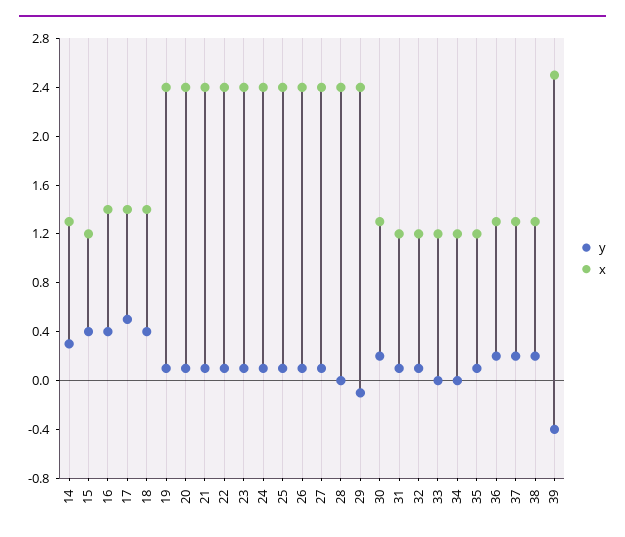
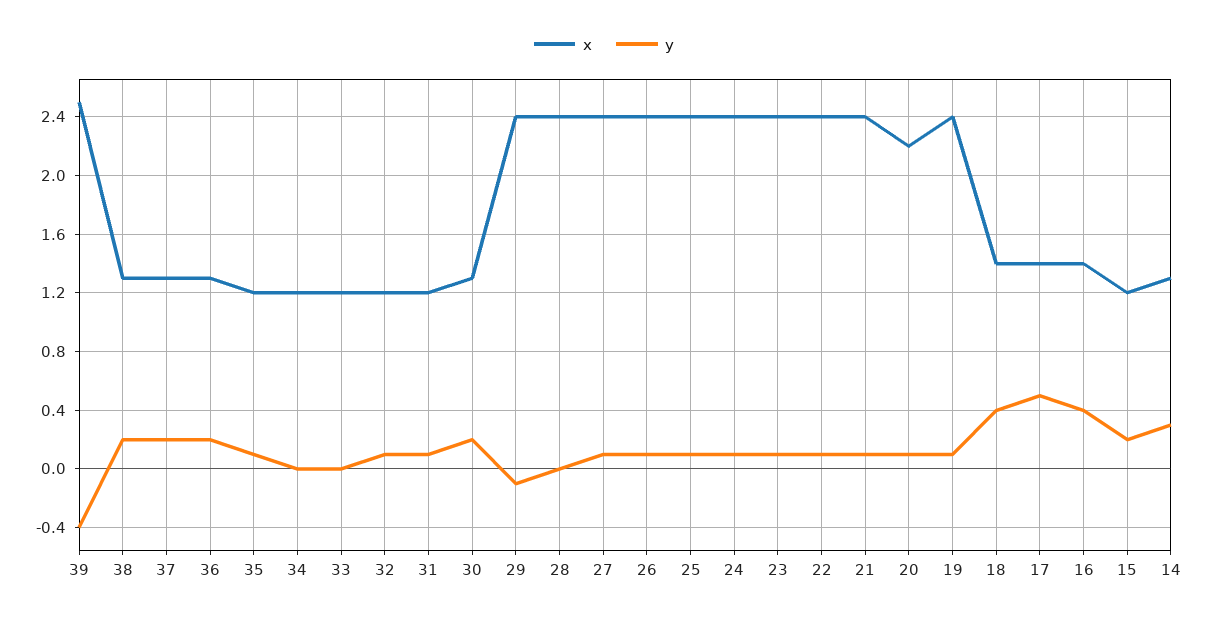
  {
    "y": {
      "14": 0.3,
-     "15": 0.4,
+     "15": 0.2,
      "16": 0.4,
      "17": 0.5,
      "18": 0.4,
      "19": 0.1,
      "20": 0.1,
      "21": 0.1,
      "22": 0.1,
      "23": 0.1,
      "24": 0.1,
      "25": 0.1,
      "26": 0.1,
      "27": 0.1,
      "28": 0,
      "29": -0.1,
      "30": 0.2,
      "31": 0.1,
      "32": 0.1,
      "33": 0,
      "34": 0,
      "35": 0.1,
      "36": 0.2,
      "37": 0.2,
      "38": 0.2,
      "39": -0.4
    },
    "x": {
      "14": 1.3,
      "15": 1.2,
      "16": 1.4,
      "17": 1.4,
      "18": 1.4,
      "19": 2.4,
-     "20": 2.4,
+     "20": 2.2,
      "21": 2.4,
      "22": 2.4,
      "23": 2.4,
      "24": 2.4,
      "25": 2.4,
      "26": 2.4,
      "27": 2.4,
      "28": 2.4,
      "29": 2.4,
      "30": 1.3,
      "31": 1.2,
      "32": 1.2,
      "33": 1.2,
      "34": 1.2,
      "35": 1.2,
      "36": 1.3,
      "37": 1.3,
      "38": 1.3,
      "39": 2.5
    }
  }

